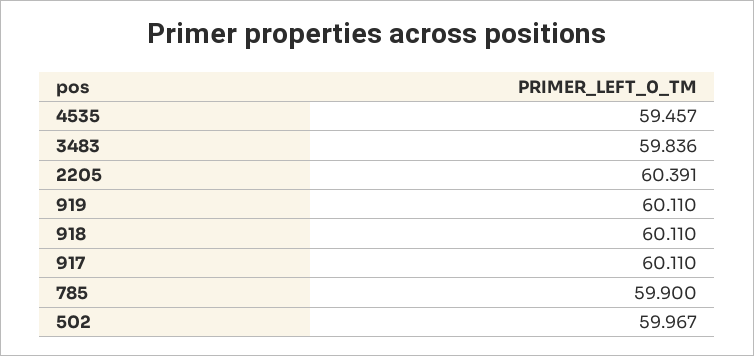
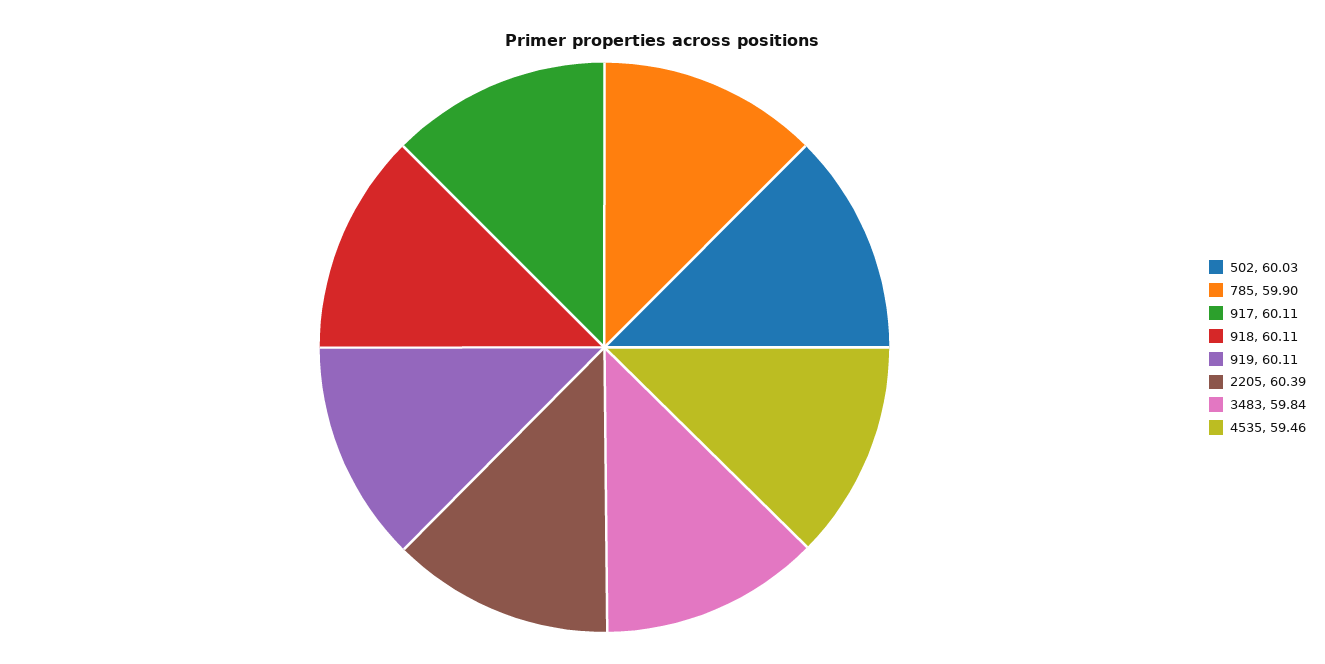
  {
    "4535": 59.457,
    "3483": 59.836,
    "2205": 60.391,
    "919": 60.11,
    "918": 60.11,
    "917": 60.11,
    "785": 59.9,
-   "502": 59.967
+   "502": 60.03
  }

